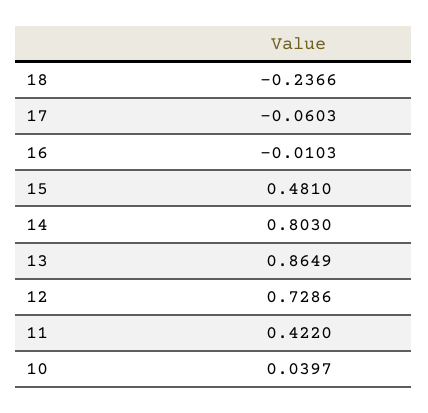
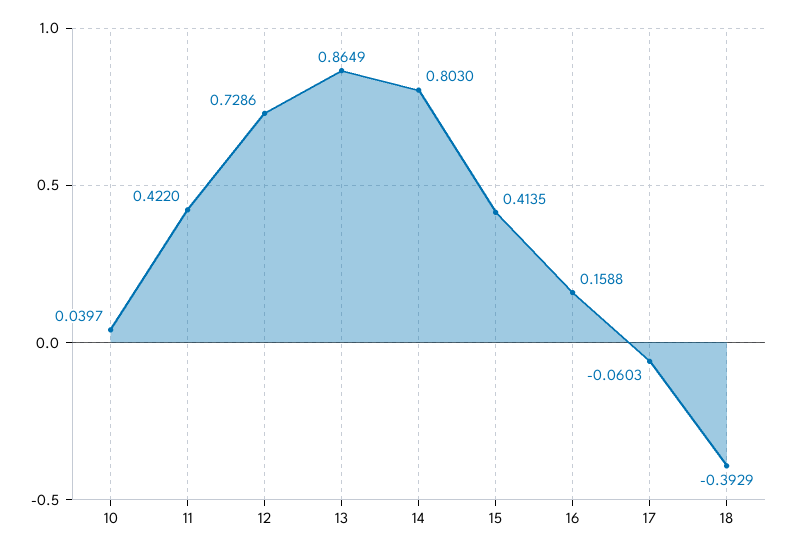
  {
-   "18": -0.2366,
+   "18": -0.3929,
    "17": -0.0603,
-   "16": -0.0103,
+   "16": 0.1588,
-   "15": 0.481,
+   "15": 0.4135,
    "14": 0.803,
    "13": 0.8649,
    "12": 0.7286,
    "11": 0.422,
    "10": 0.0397
  }

